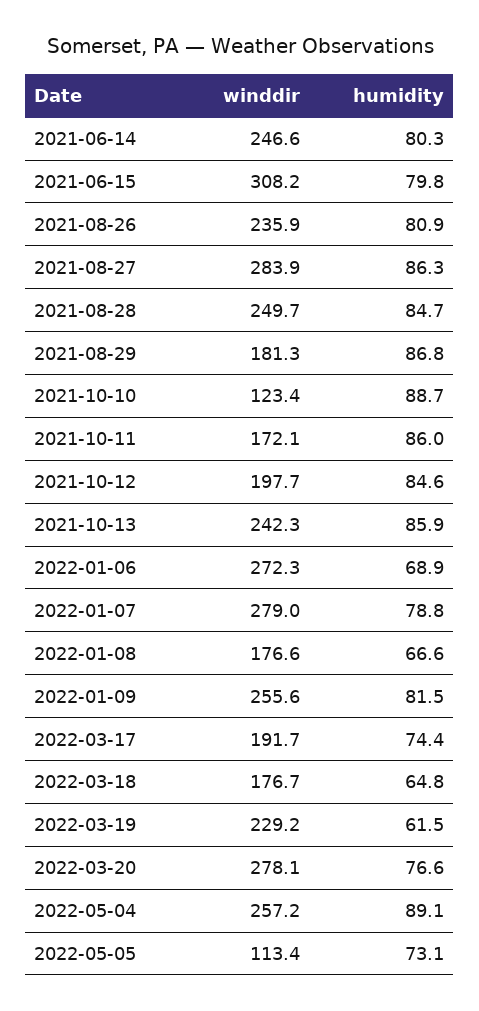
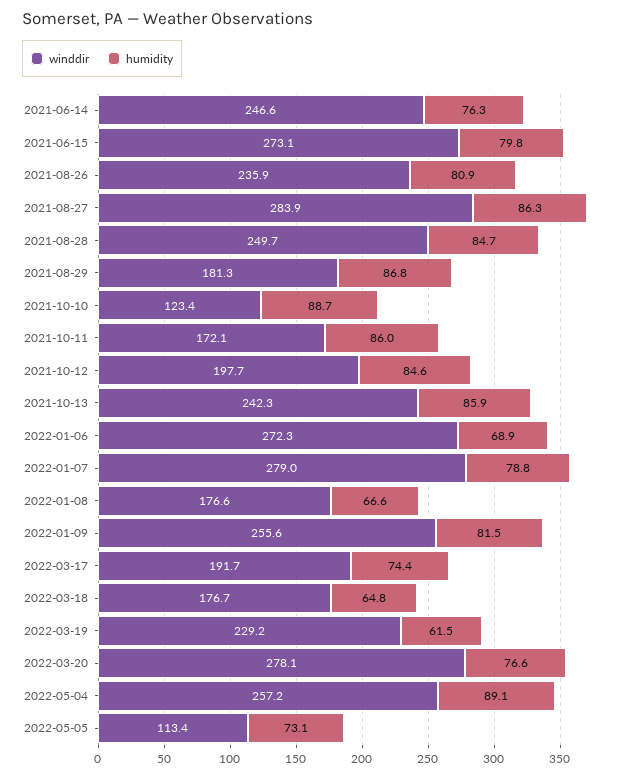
  {
    "winddir": {
      "2021-06-14": 246.6,
-     "2021-06-15": 308.2,
+     "2021-06-15": 273.1,
      "2021-08-26": 235.9,
      "2021-08-27": 283.9,
      "2021-08-28": 249.7,
      "2021-08-29": 181.3,
      "2021-10-10": 123.4,
      "2021-10-11": 172.1,
      "2021-10-12": 197.7,
      "2021-10-13": 242.3,
      "2022-01-06": 272.3,
      "2022-01-07": 279,
      "2022-01-08": 176.6,
      "2022-01-09": 255.6,
      "2022-03-17": 191.7,
      "2022-03-18": 176.7,
      "2022-03-19": 229.2,
      "2022-03-20": 278.1,
      "2022-05-04": 257.2,
      "2022-05-05": 113.4
    },
    "humidity": {
-     "2021-06-14": 80.3,
+     "2021-06-14": 76.3,
      "2021-06-15": 79.8,
      "2021-08-26": 80.9,
      "2021-08-27": 86.3,
      "2021-08-28": 84.7,
      "2021-08-29": 86.8,
      "2021-10-10": 88.7,
      "2021-10-11": 86,
      "2021-10-12": 84.6,
      "2021-10-13": 85.9,
      "2022-01-06": 68.9,
      "2022-01-07": 78.8,
      "2022-01-08": 66.6,
      "2022-01-09": 81.5,
      "2022-03-17": 74.4,
      "2022-03-18": 64.8,
      "2022-03-19": 61.5,
      "2022-03-20": 76.6,
      "2022-05-04": 89.1,
      "2022-05-05": 73.1
    }
  }

